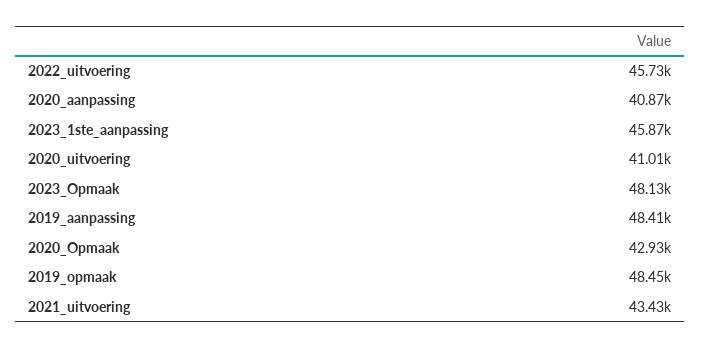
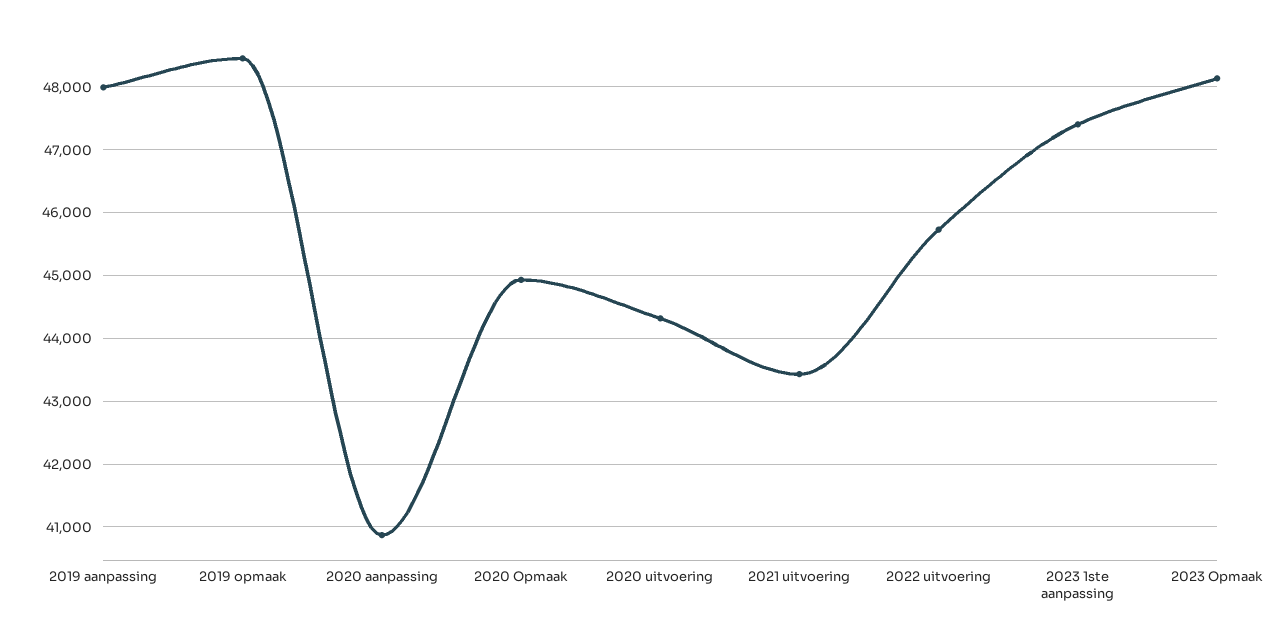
  {
    "2022_uitvoering": 45730,
    "2020_aanpassing": 40870,
-   "2023_1ste_aanpassing": 45870,
+   "2023_1ste_aanpassing": 47400,
-   "2020_uitvoering": 41010,
+   "2020_uitvoering": 44300,
    "2023_Opmaak": 48130,
-   "2019_aanpassing": 48410,
+   "2019_aanpassing": 48000,
-   "2020_Opmaak": 42930,
+   "2020_Opmaak": 44900,
    "2019_opmaak": 48450,
    "2021_uitvoering": 43430
  }

